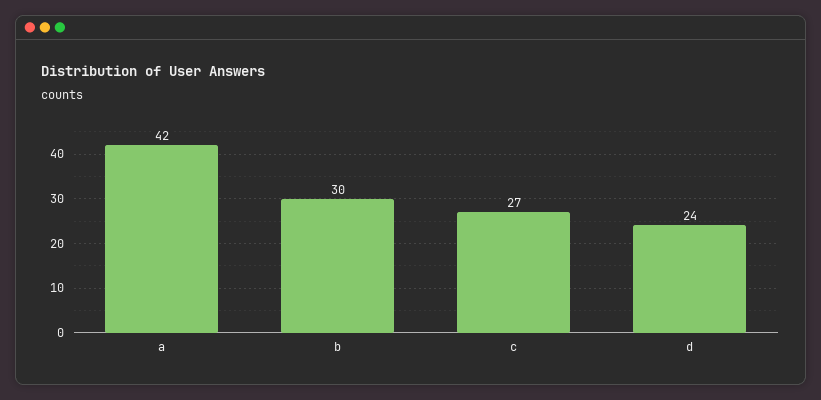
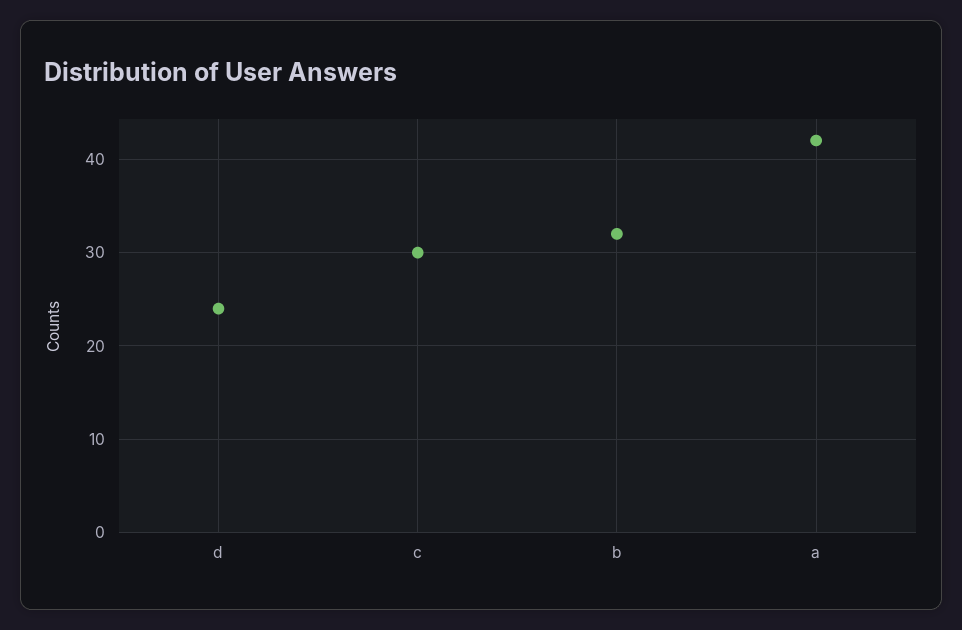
  {
    "a": 42,
-   "b": 30,
+   "b": 32,
-   "c": 27,
+   "c": 30,
    "d": 24
  }

